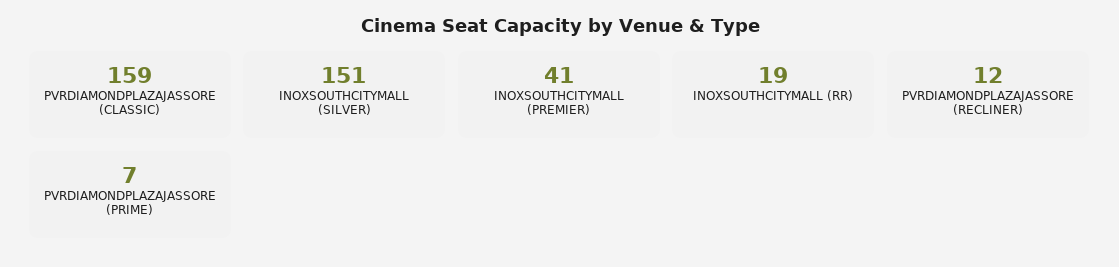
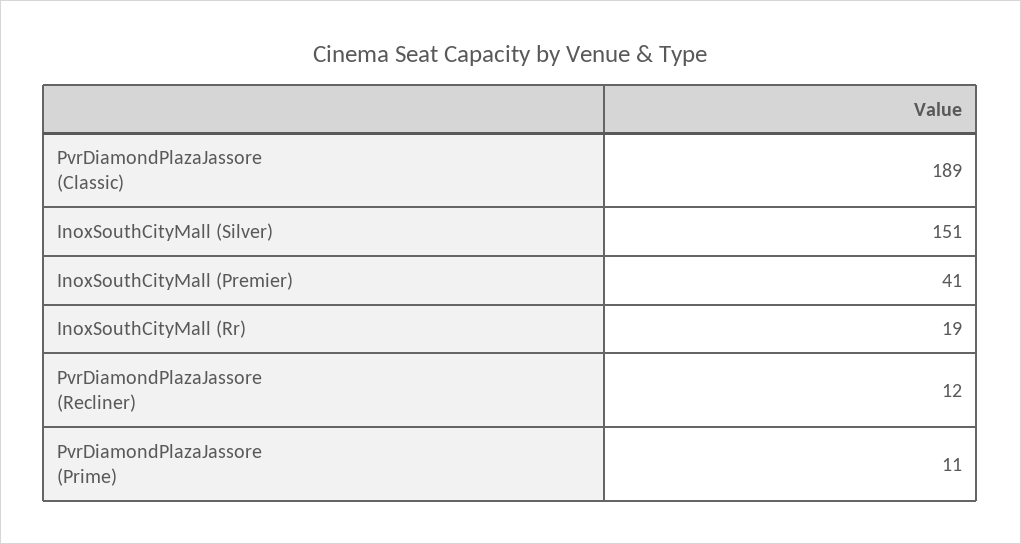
  {
-   "PVRDIAMONDPLAZAJASSORE (CLASSIC)": 159,
+   "PVRDIAMONDPLAZAJASSORE (CLASSIC)": 189,
    "INOXSOUTHCITYMALL (SILVER)": 151,
    "INOXSOUTHCITYMALL (PREMIER)": 41,
    "INOXSOUTHCITYMALL (RR)": 19,
    "PVRDIAMONDPLAZAJASSORE (RECLINER)": 12,
-   "PVRDIAMONDPLAZAJASSORE (PRIME)": 7
+   "PVRDIAMONDPLAZAJASSORE (PRIME)": 11
  }

